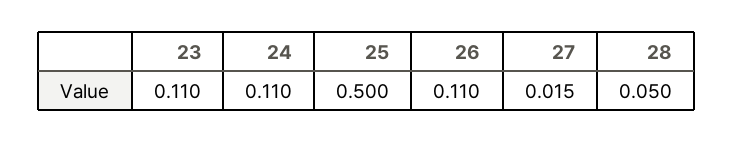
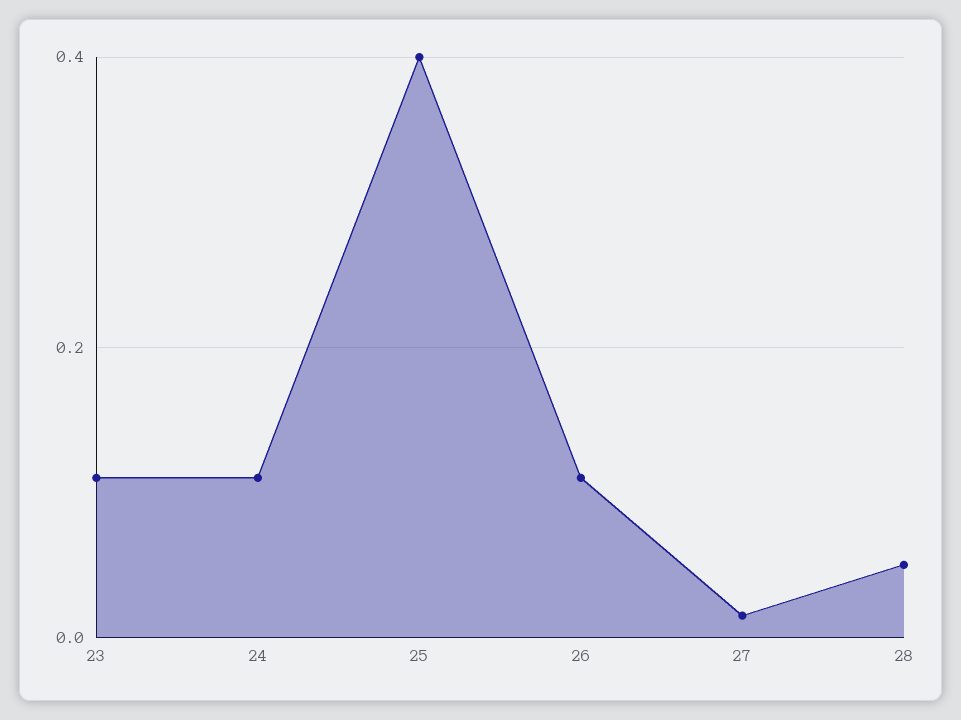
  {
    "23": 0.11,
    "24": 0.11,
-   "25": 0.5,
+   "25": 0.4,
    "26": 0.11,
    "27": 0.015,
    "28": 0.05
  }

